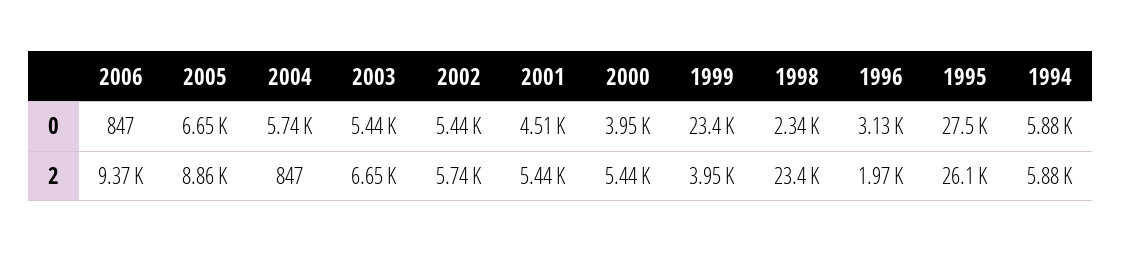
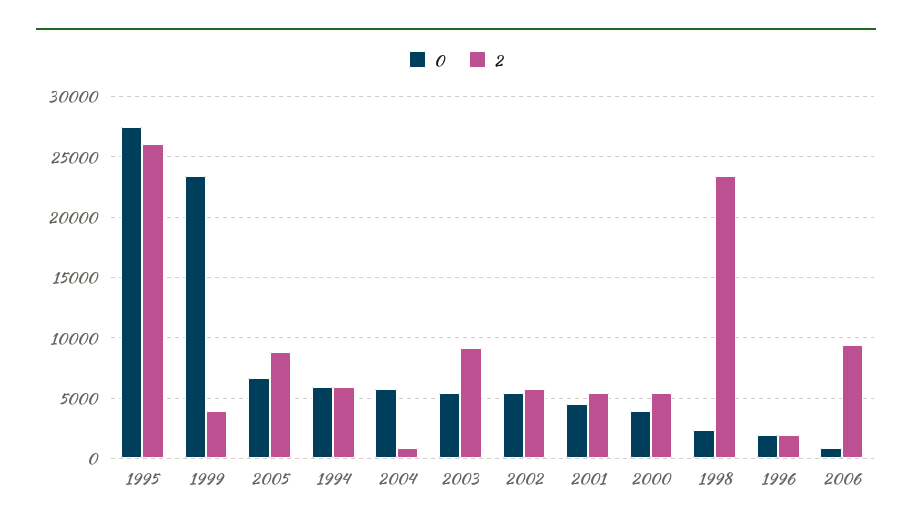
  {
    "0": {
      "2006": 847,
      "2005": 6650,
      "2004": 5740,
      "2003": 5440,
      "2002": 5440,
      "2001": 4510,
      "2000": 3950,
      "1999": 23400,
      "1998": 2340,
-     "1996": 3130,
+     "1996": 2000,
      "1995": 27500,
      "1994": 5880
    },
    "2": {
      "2006": 9370,
      "2005": 8860,
      "2004": 847,
-     "2003": 6650,
+     "2003": 9000,
      "2002": 5740,
      "2001": 5440,
      "2000": 5440,
      "1999": 3950,
      "1998": 23400,
      "1996": 1970,
      "1995": 26100,
      "1994": 5880
    }
  }

